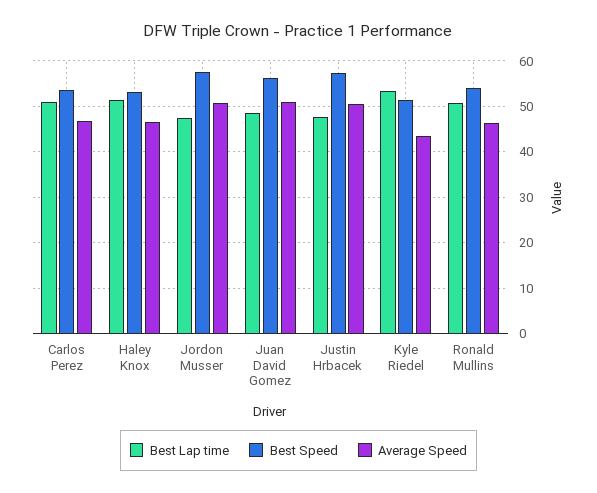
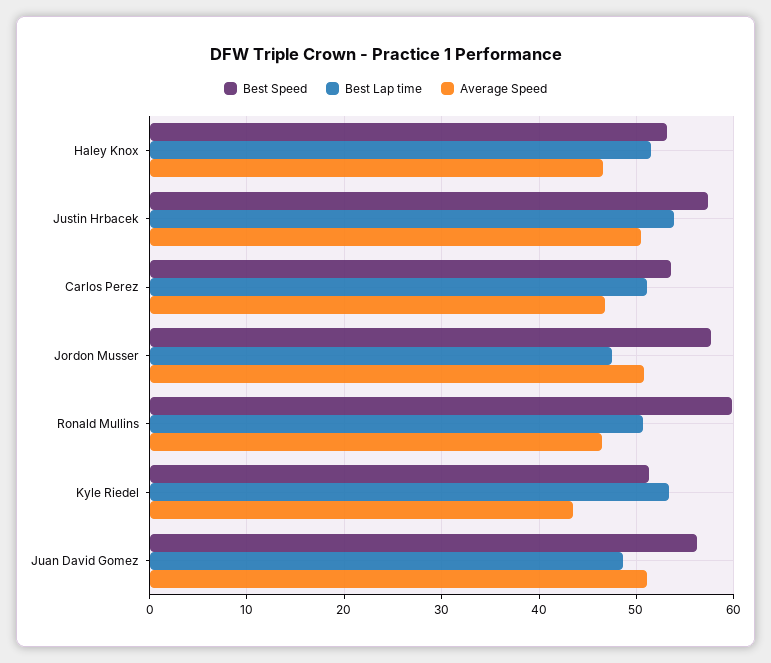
  {
    "Best Lap time": {
      "Carlos Perez": 51,
      "Haley Knox": 51,
      "Jordon Musser": 47,
      "Juan David Gomez": 49,
-     "Justin Hrbacek": 48,
+     "Justin Hrbacek": 54,
      "Kyle Riedel": 53,
      "Ronald Mullins": 51
    },
    "Best Speed": {
      "Carlos Perez": 54,
      "Haley Knox": 53,
      "Jordon Musser": 58,
      "Juan David Gomez": 56,
      "Justin Hrbacek": 57,
      "Kyle Riedel": 51,
-     "Ronald Mullins": 54
+     "Ronald Mullins": 60
    },
    "Average Speed": {
      "Carlos Perez": 47,
      "Haley Knox": 47,
      "Jordon Musser": 51,
      "Juan David Gomez": 51,
      "Justin Hrbacek": 51,
      "Kyle Riedel": 44,
      "Ronald Mullins": 46
    }
  }

